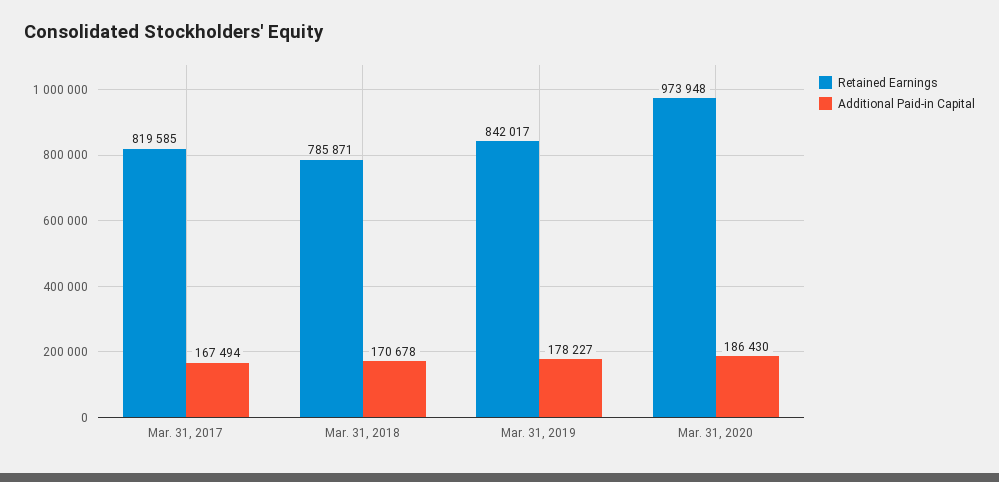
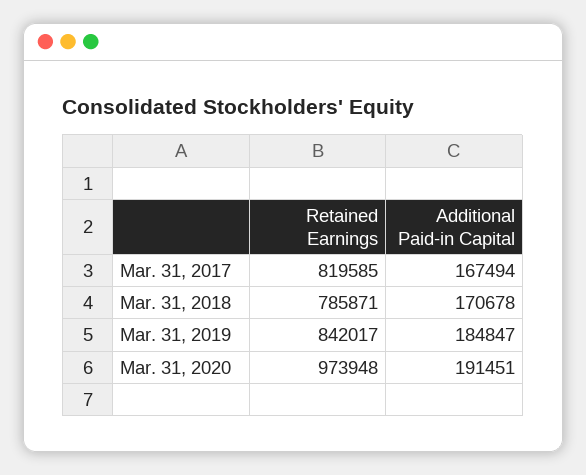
  {
    "Retained Earnings": {
      "Mar. 31, 2017": 819585,
      "Mar. 31, 2018": 785871,
      "Mar. 31, 2019": 842017,
      "Mar. 31, 2020": 973948
    },
    "Additional Paid-in Capital": {
      "Mar. 31, 2017": 167494,
      "Mar. 31, 2018": 170678,
-     "Mar. 31, 2019": 178227,
+     "Mar. 31, 2019": 184847,
-     "Mar. 31, 2020": 186430
+     "Mar. 31, 2020": 191451
    }
  }

